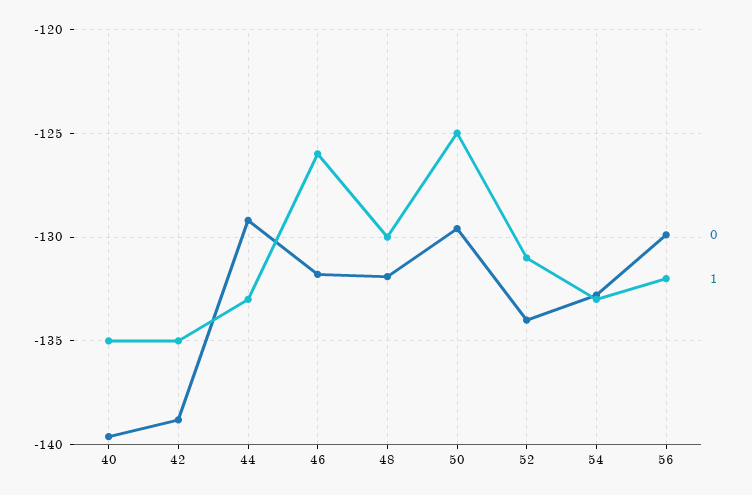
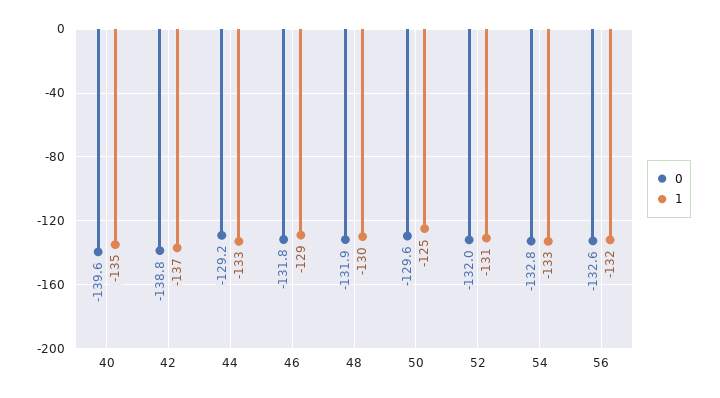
  {
    "0": {
      "40": -139.6,
      "42": -138.8,
      "44": -129.2,
      "46": -131.8,
      "48": -131.9,
      "50": -129.6,
-     "52": -134,
+     "52": -132,
      "54": -132.8,
-     "56": -130
+     "56": -132.6
    },
    "1": {
      "40": -135,
-     "42": -135,
+     "42": -137,
      "44": -133,
-     "46": -126,
+     "46": -129,
      "48": -130,
      "50": -125,
      "52": -131,
      "54": -133,
      "56": -132
    }
  }

